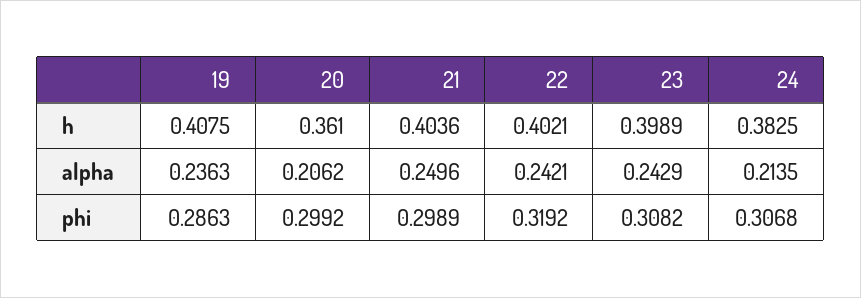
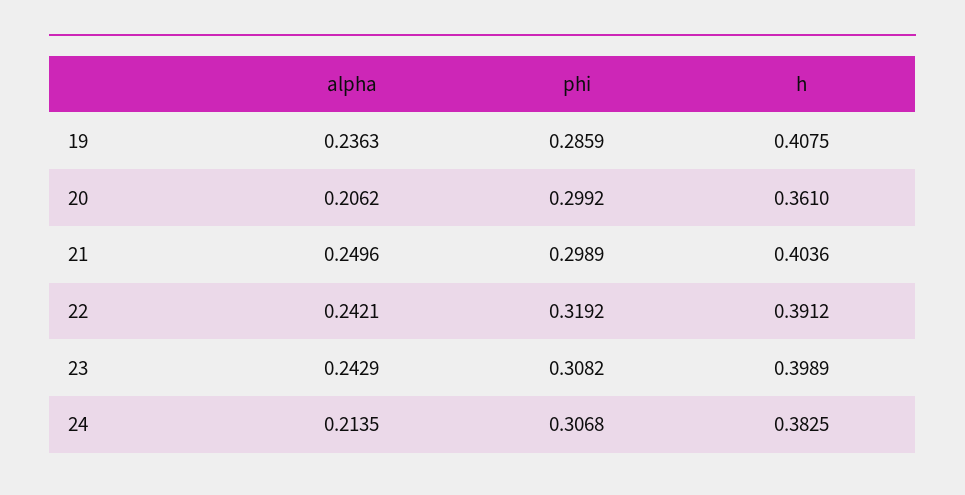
  {
    "19": {
      "h": 0.4075,
      "alpha": 0.2363,
-     "phi": 0.2863
+     "phi": 0.2859
    },
    "20": {
      "h": 0.361,
      "alpha": 0.2062,
      "phi": 0.2992
    },
    "21": {
      "h": 0.4036,
      "alpha": 0.2496,
      "phi": 0.2989
    },
    "22": {
-     "h": 0.4021,
+     "h": 0.3912,
      "alpha": 0.2421,
      "phi": 0.3192
    },
    "23": {
      "h": 0.3989,
      "alpha": 0.2429,
      "phi": 0.3082
    },
    "24": {
      "h": 0.3825,
      "alpha": 0.2135,
      "phi": 0.3068
    }
  }

